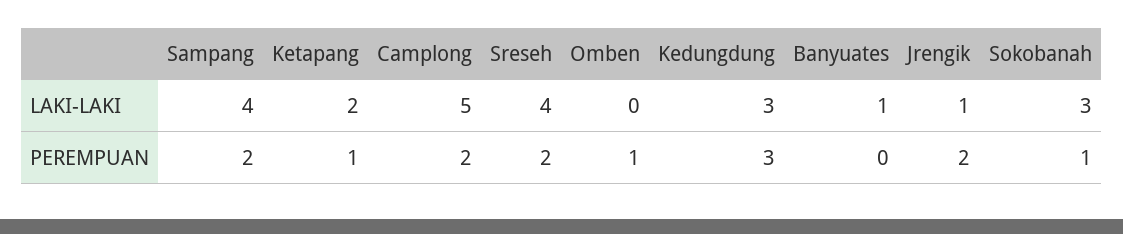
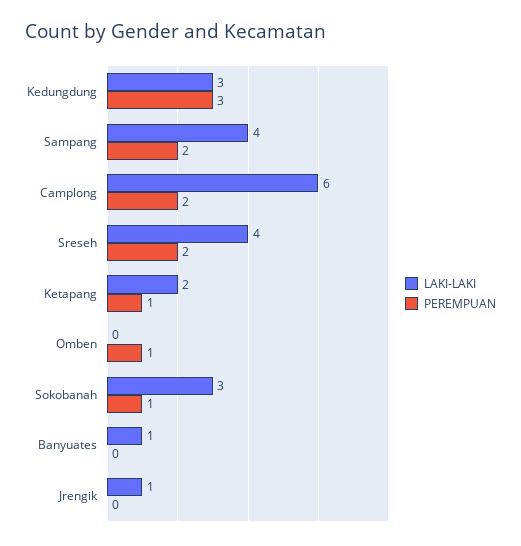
  {
    "LAKI-LAKI": {
      "Sampang": 4,
      "Ketapang": 2,
-     "Camplong": 5,
+     "Camplong": 6,
      "Sreseh": 4,
      "Omben": 0,
      "Kedungdung": 3,
      "Banyuates": 1,
      "Jrengik": 1,
      "Sokobanah": 3
    },
    "PEREMPUAN": {
      "Sampang": 2,
      "Ketapang": 1,
      "Camplong": 2,
      "Sreseh": 2,
      "Omben": 1,
      "Kedungdung": 3,
      "Banyuates": 0,
-     "Jrengik": 2,
+     "Jrengik": 0,
      "Sokobanah": 1
    }
  }

